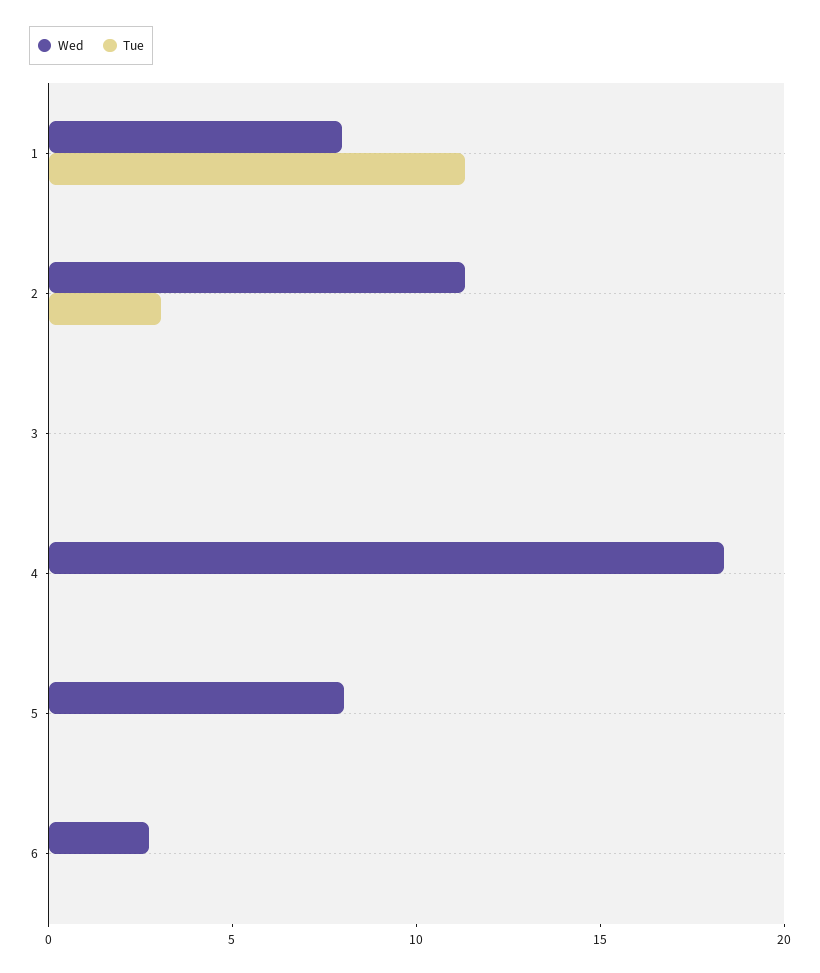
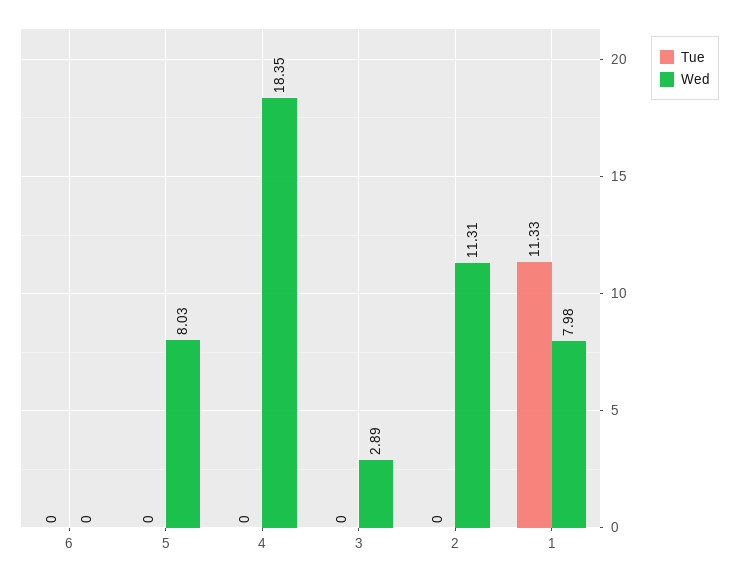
  {
    "Wed": {
      "1": 7.98,
      "2": 11.31,
-     "3": 0,
+     "3": 2.89,
      "4": 18.35,
      "5": 8.03,
-     "6": 3
+     "6": 0
    },
    "Tue": {
      "1": 11.33,
-     "2": 3,
+     "2": 0,
      "3": 0,
      "4": 0,
      "5": 0,
      "6": 0
    }
  }

